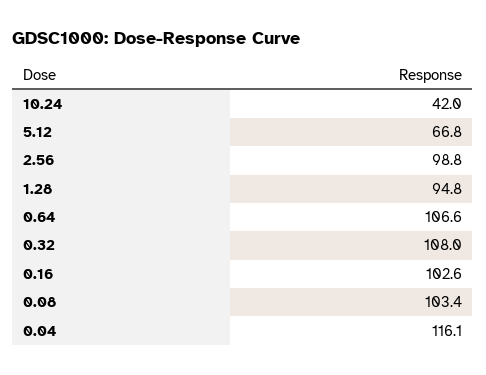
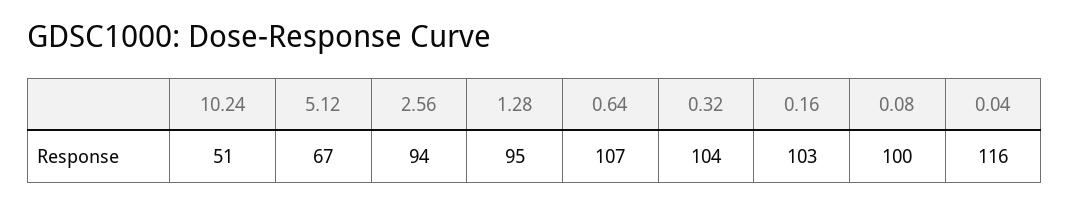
  {
-   "10.24": 42,
+   "10.24": 51,
    "5.12": 66.8,
-   "2.56": 98.8,
+   "2.56": 94,
    "1.28": 94.8,
    "0.64": 106.6,
-   "0.32": 108,
+   "0.32": 104,
    "0.16": 102.6,
-   "0.08": 103.4,
+   "0.08": 100,
    "0.04": 116.1
  }

